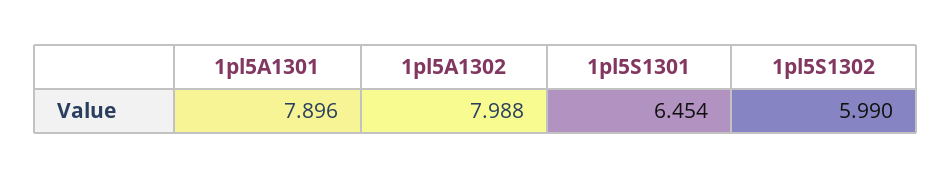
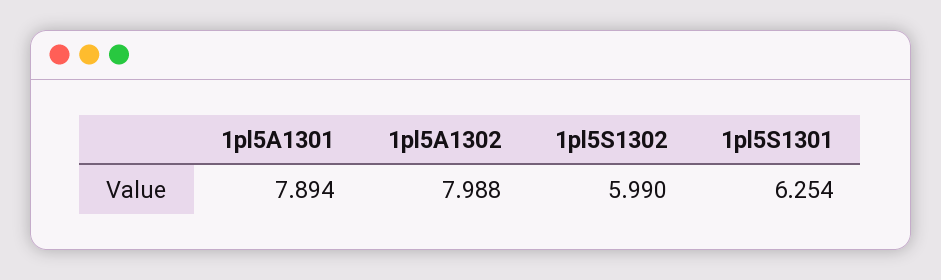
  {
-   "1pl5A1301": 7.896,
+   "1pl5A1301": 7.894,
    "1pl5A1302": 7.988,
-   "1pl5S1301": 6.454,
+   "1pl5S1301": 6.254,
    "1pl5S1302": 5.99
  }

